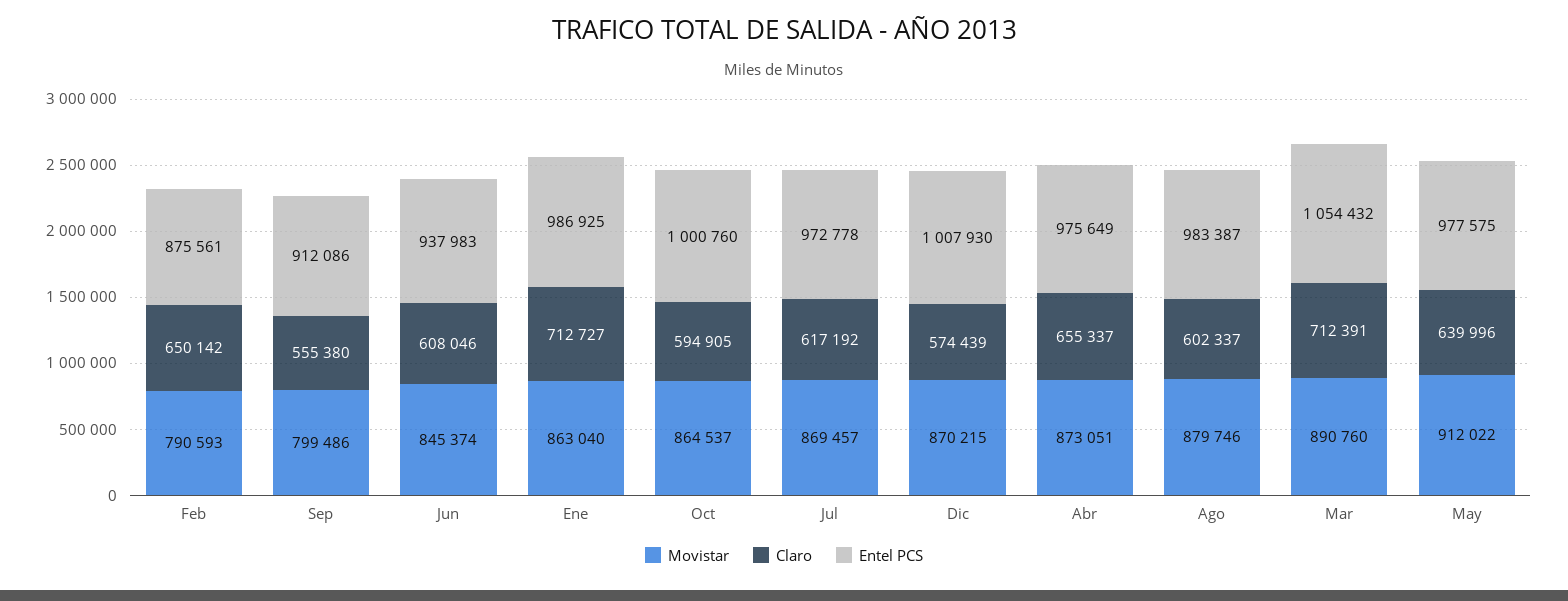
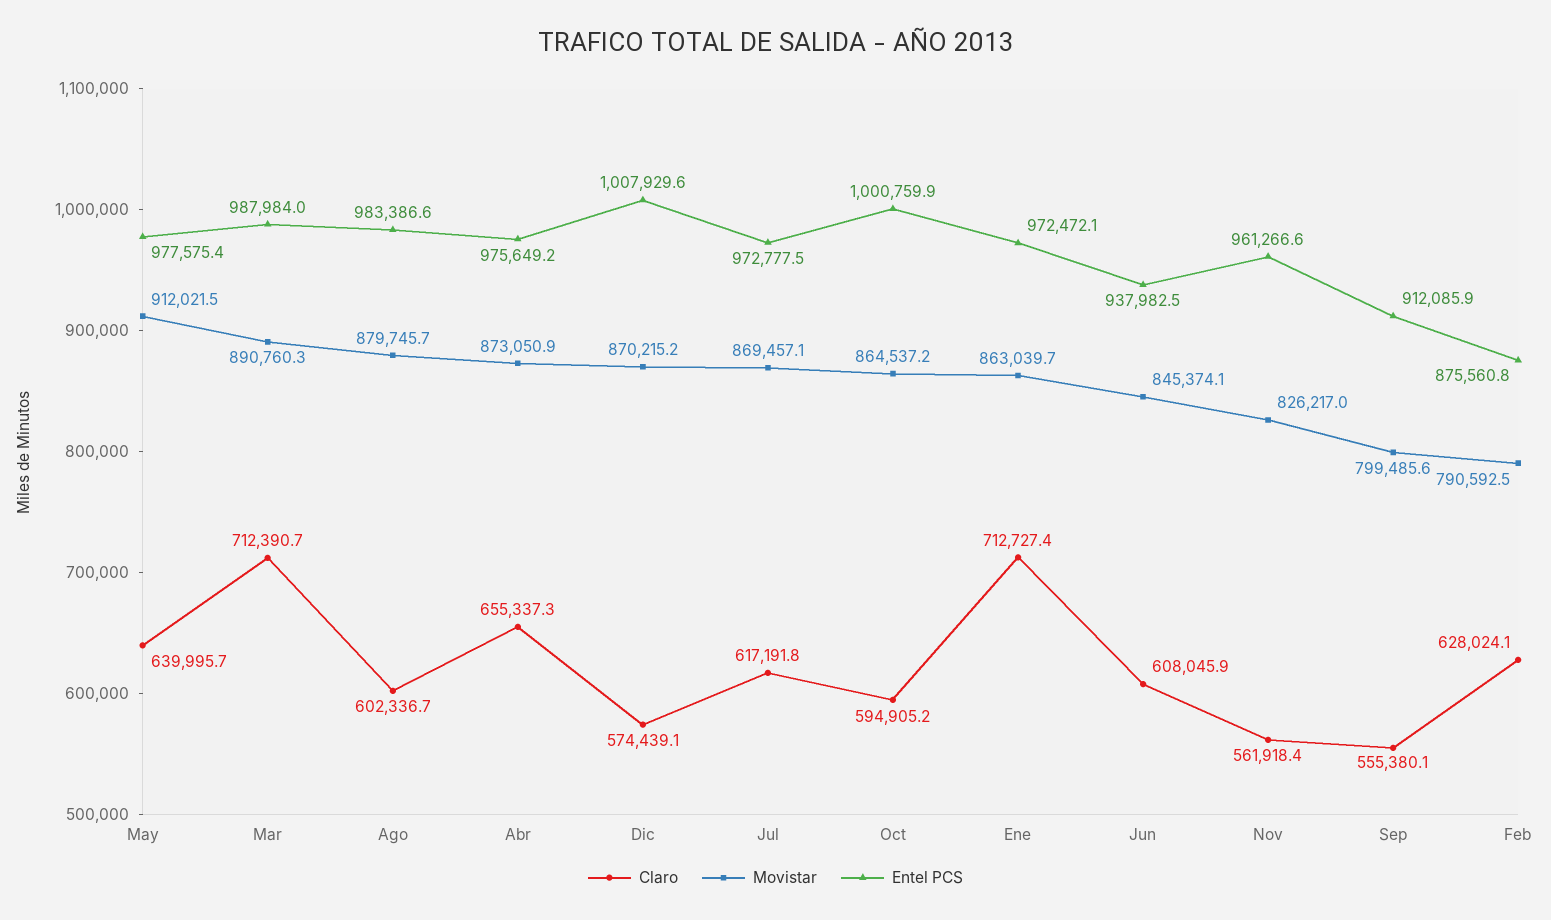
  {
    "Movistar": {
      "Feb": 790592.5,
      "Sep": 799485.6,
      "Jun": 845374.1,
      "Ene": 863039.7,
      "Oct": 864537.2,
      "Jul": 869457.1,
      "Dic": 870215.2,
      "Abr": 873050.9,
      "Ago": 879745.7,
      "Mar": 890760.3,
-     "May": 912021.5
+     "May": 912021.5,
+     "Nov": 826217
    },
    "Claro": {
-     "Feb": 650142,
+     "Feb": 628024.1,
      "Sep": 555380.1,
      "Jun": 608045.9,
      "Ene": 712727.4,
      "Oct": 594905.2,
      "Jul": 617191.8,
      "Dic": 574439.1,
      "Abr": 655337.3,
      "Ago": 602336.7,
      "Mar": 712390.7,
-     "May": 639995.7
+     "May": 639995.7,
+     "Nov": 561918.4
    },
    "Entel PCS": {
      "Feb": 875560.8,
      "Sep": 912085.9,
      "Jun": 937982.5,
-     "Ene": 986925,
+     "Ene": 972472.1,
      "Oct": 1000759.9,
      "Jul": 972777.5,
      "Dic": 1007929.6,
      "Abr": 975649.2,
      "Ago": 983386.6,
-     "Mar": 1054432,
+     "Mar": 987984,
-     "May": 977575.4
+     "May": 977575.4,
+     "Nov": 961266.6
    }
  }

